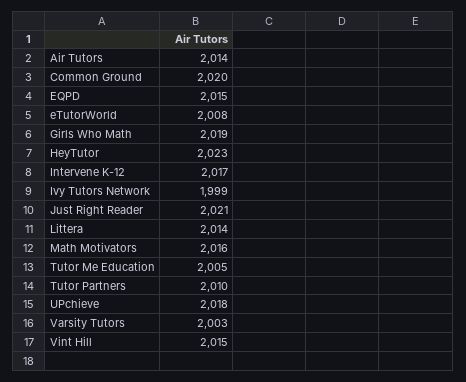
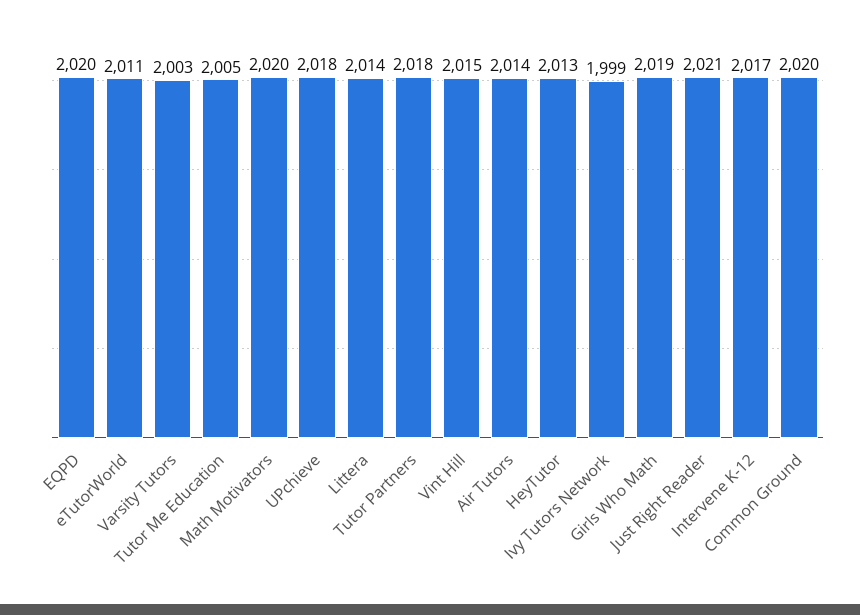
  {
    "Air Tutors": 2014,
    "Common Ground": 2020,
-   "EQPD": 2015,
+   "EQPD": 2020,
-   "eTutorWorld": 2008,
+   "eTutorWorld": 2011,
    "Girls Who Math": 2019,
-   "HeyTutor": 2023,
+   "HeyTutor": 2013,
    "Intervene K-12": 2017,
    "Ivy Tutors Network": 1999,
    "Just Right Reader": 2021,
    "Littera": 2014,
-   "Math Motivators": 2016,
+   "Math Motivators": 2020,
    "Tutor Me Education": 2005,
-   "Tutor Partners": 2010,
+   "Tutor Partners": 2018,
    "UPchieve": 2018,
    "Varsity Tutors": 2003,
    "Vint Hill": 2015
  }

